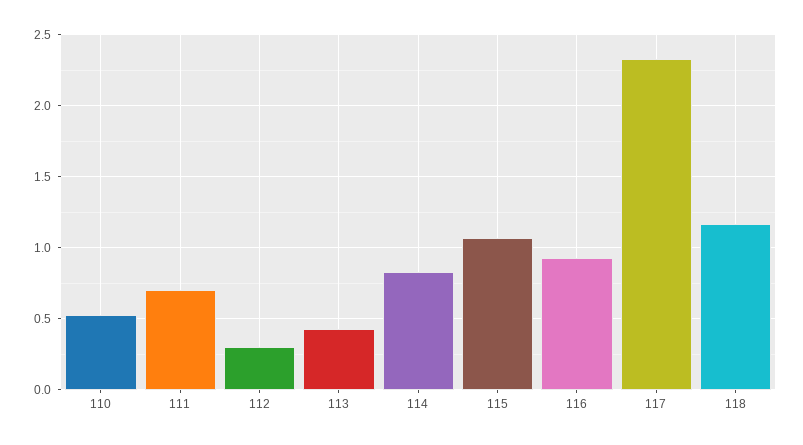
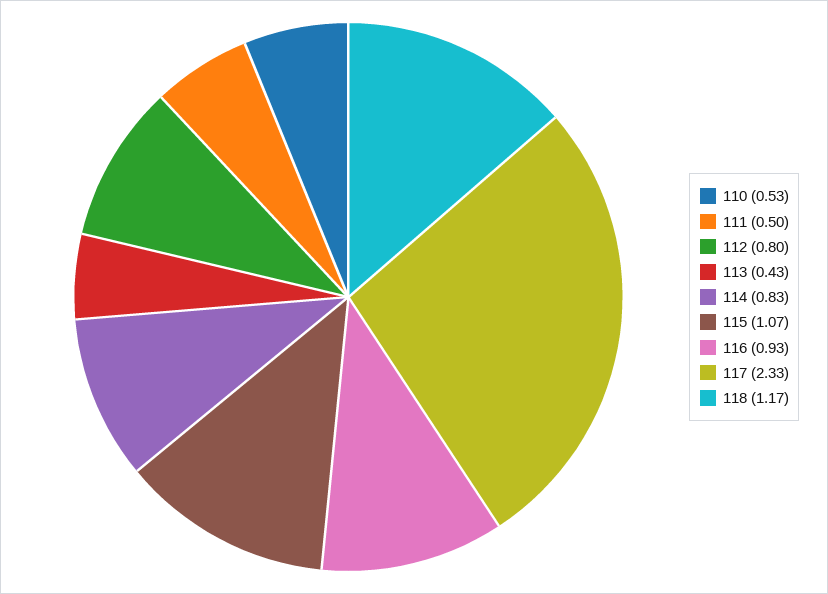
  {
    "110": 0.53,
-   "111": 0.7,
+   "111": 0.5,
-   "112": 0.3,
+   "112": 0.8,
    "113": 0.43,
    "114": 0.83,
    "115": 1.07,
    "116": 0.93,
    "117": 2.33,
    "118": 1.17
  }

